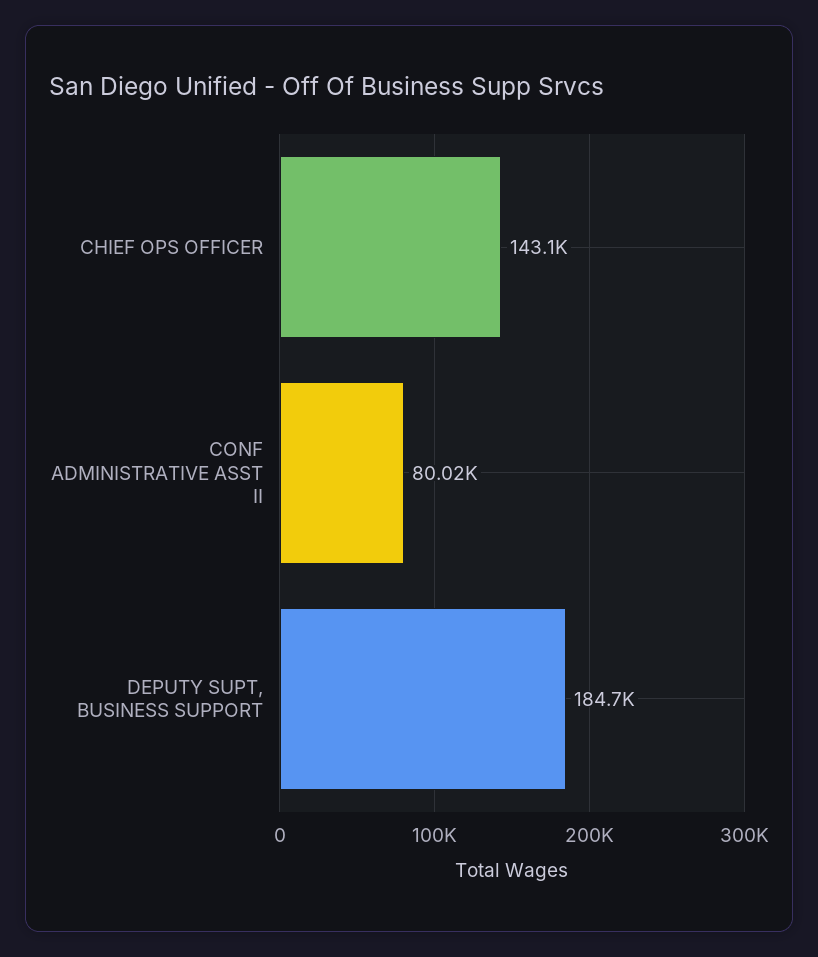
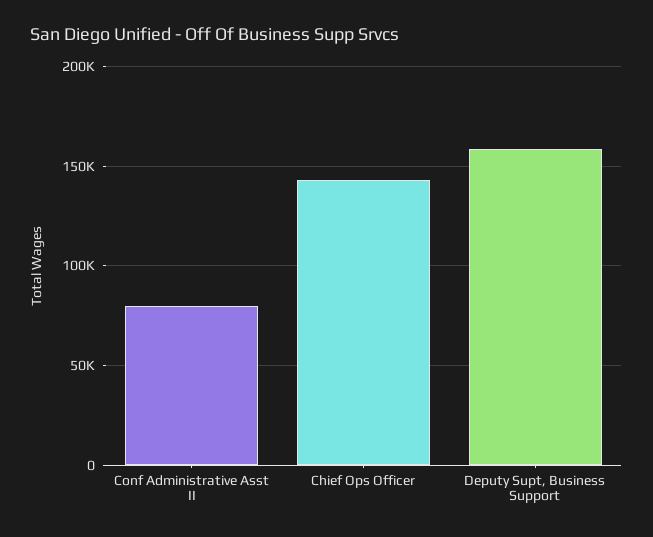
  {
    "CHIEF OPS OFFICER": 143100,
    "CONF ADMINISTRATIVE ASST II": 80020,
-   "DEPUTY SUPT, BUSINESS SUPPORT": 184700
+   "DEPUTY SUPT, BUSINESS SUPPORT": 160000
  }

